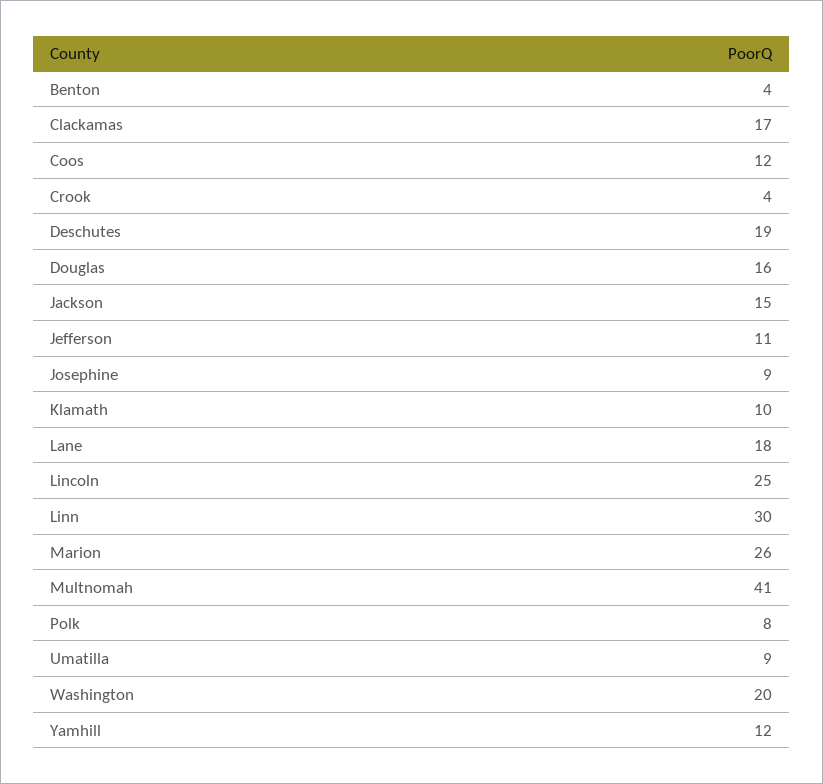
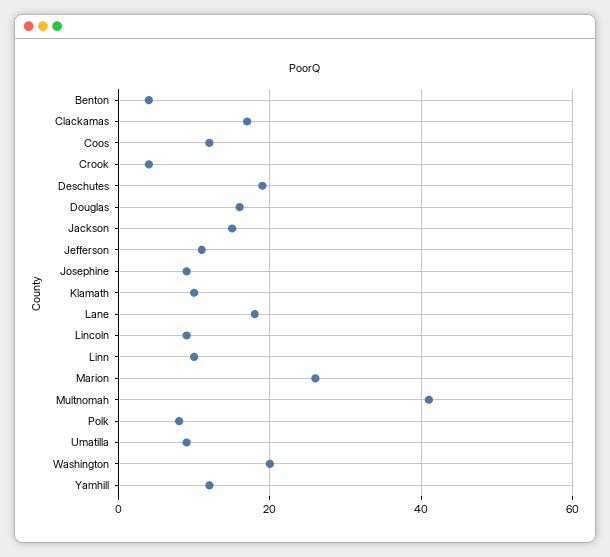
  {
    "Benton": 4,
    "Clackamas": 17,
    "Coos": 12,
    "Crook": 4,
    "Deschutes": 19,
    "Douglas": 16,
    "Jackson": 15,
    "Jefferson": 11,
    "Josephine": 9,
    "Klamath": 10,
    "Lane": 18,
-   "Lincoln": 25,
+   "Lincoln": 10,
-   "Linn": 30,
+   "Linn": 10,
    "Marion": 26,
    "Multnomah": 41,
    "Polk": 8,
    "Umatilla": 9,
    "Washington": 20,
    "Yamhill": 12
  }

